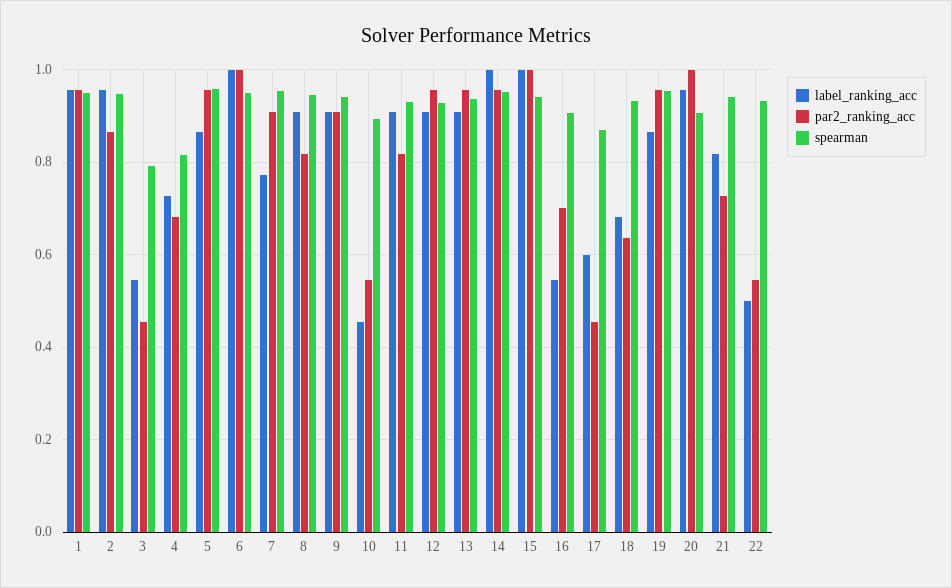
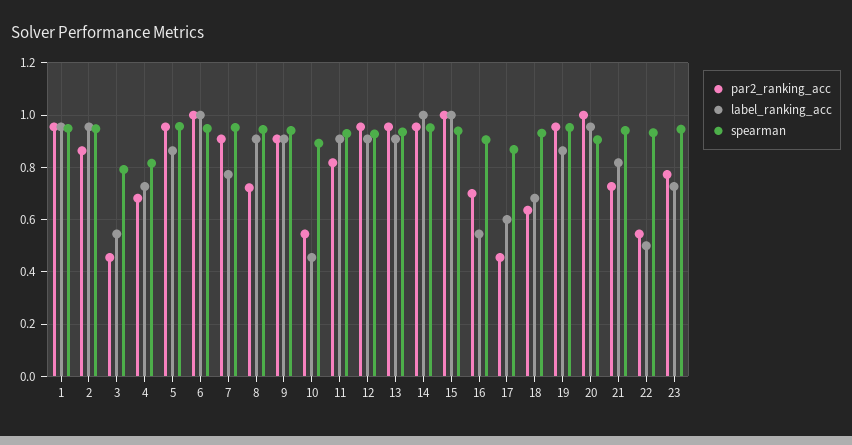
  {
    "label_ranking_acc": {
      "1": 0.96,
      "2": 0.96,
      "3": 0.54,
      "4": 0.72,
      "5": 0.86,
      "6": 1,
      "7": 0.78,
      "8": 0.9,
      "9": 0.9,
      "10": 0.46,
      "11": 0.9,
      "12": 0.9,
      "13": 0.9,
      "14": 1,
      "15": 1,
      "16": 0.54,
      "17": 0.6,
      "18": 0.68,
      "19": 0.86,
      "20": 0.96,
      "21": 0.82,
-     "22": 0.5
+     "22": 0.5,
+     "23": 0.725
    },
    "par2_ranking_acc": {
      "1": 0.96,
      "2": 0.86,
      "3": 0.46,
      "4": 0.68,
      "5": 0.96,
      "6": 1,
      "7": 0.9,
-     "8": 0.82,
+     "8": 0.725,
      "9": 0.9,
      "10": 0.54,
      "11": 0.82,
      "12": 0.96,
      "13": 0.96,
      "14": 0.96,
      "15": 1,
      "16": 0.7,
      "17": 0.46,
      "18": 0.64,
      "19": 0.96,
      "20": 1,
      "21": 0.72,
-     "22": 0.54
+     "22": 0.54,
+     "23": 0.775
    },
    "spearman": {
      "1": 0.94,
      "2": 0.94,
      "3": 0.8,
      "4": 0.82,
      "5": 0.96,
      "6": 0.94,
      "7": 0.96,
      "8": 0.94,
      "9": 0.94,
      "10": 0.9,
      "11": 0.94,
      "12": 0.92,
      "13": 0.94,
      "14": 0.96,
      "15": 0.94,
      "16": 0.9,
      "17": 0.86,
      "18": 0.94,
      "19": 0.96,
      "20": 0.9,
      "21": 0.94,
-     "22": 0.94
+     "22": 0.94,
+     "23": 0.95
    }
  }

